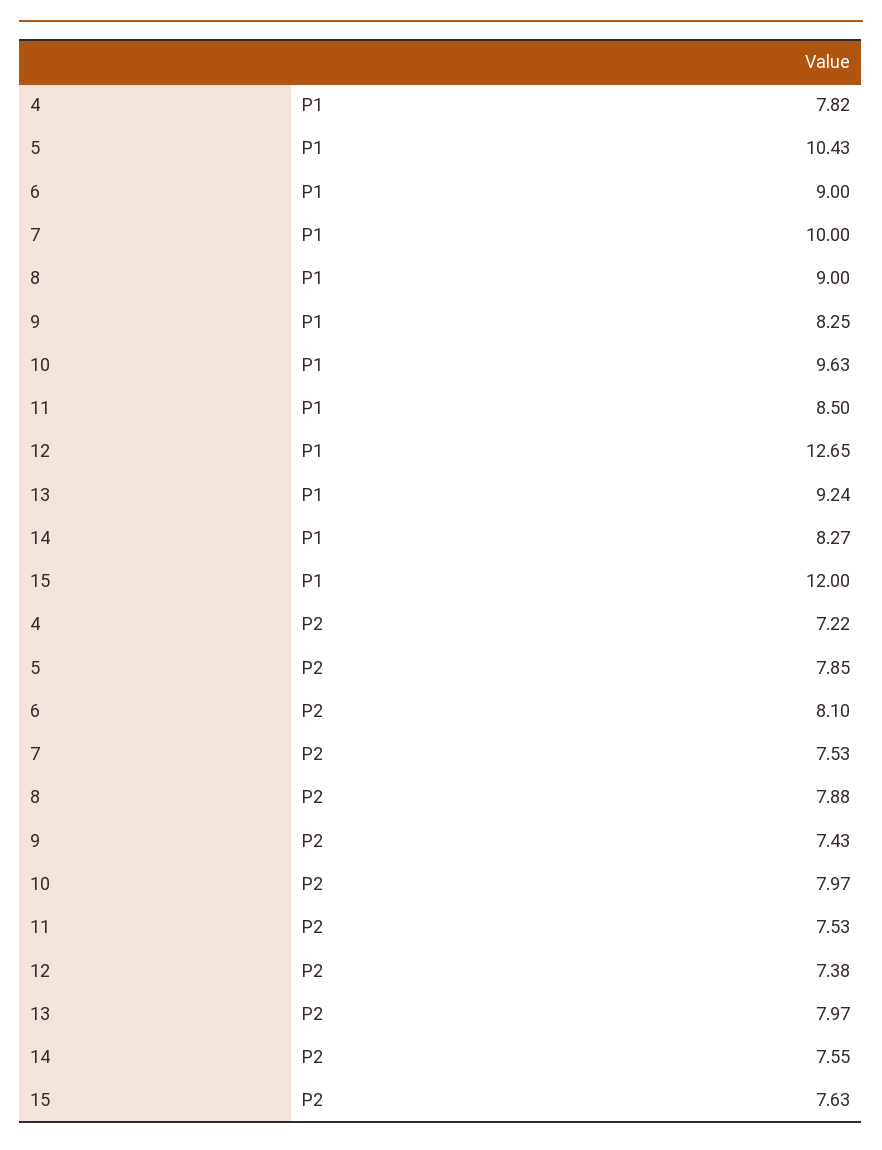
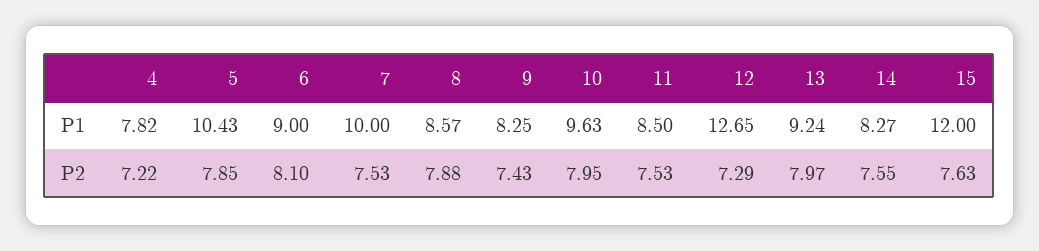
  {
    "4": {
      "P1": 7.82,
      "P2": 7.22
    },
    "5": {
      "P1": 10.43,
      "P2": 7.85
    },
    "6": {
      "P1": 9,
      "P2": 8.1
    },
    "7": {
      "P1": 10,
      "P2": 7.53
    },
    "8": {
-     "P1": 9,
+     "P1": 8.57,
      "P2": 7.88
    },
    "9": {
      "P1": 8.25,
      "P2": 7.43
    },
    "10": {
      "P1": 9.63,
-     "P2": 7.97
+     "P2": 7.95
    },
    "11": {
      "P1": 8.5,
      "P2": 7.53
    },
    "12": {
      "P1": 12.65,
-     "P2": 7.38
+     "P2": 7.29
    },
    "13": {
      "P1": 9.24,
      "P2": 7.97
    },
    "14": {
      "P1": 8.27,
      "P2": 7.55
    },
    "15": {
      "P1": 12,
      "P2": 7.63
    }
  }

